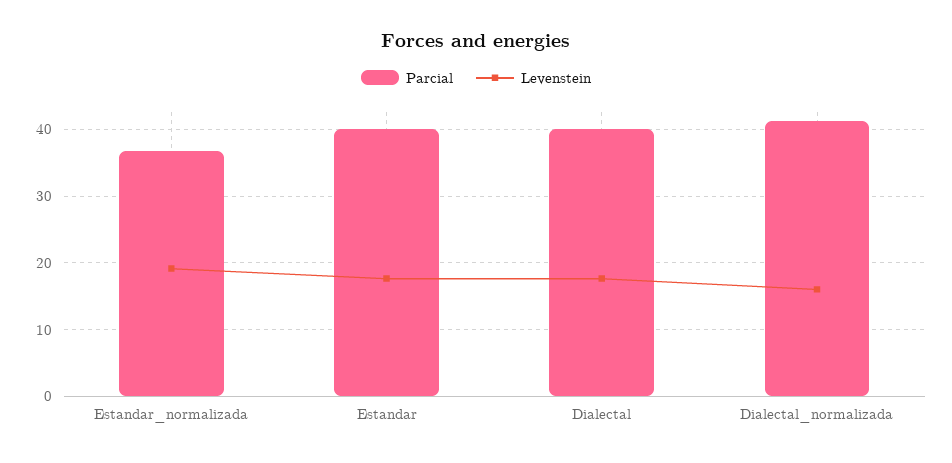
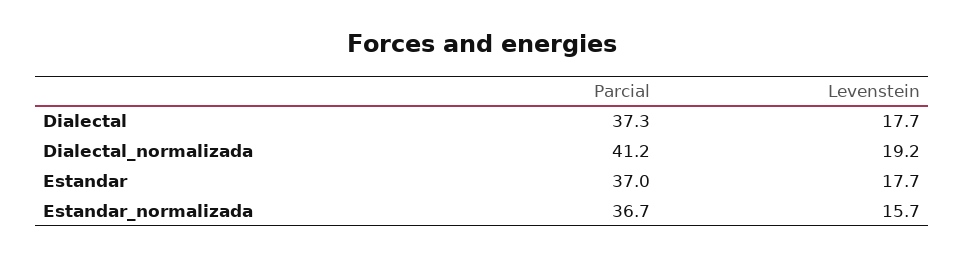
  {
    "Parcial": {
      "Estandar_normalizada": 36.7,
-     "Estandar": 40,
+     "Estandar": 37,
-     "Dialectal": 40,
+     "Dialectal": 37.3,
      "Dialectal_normalizada": 41.2
    },
    "Levenstein": {
-     "Estandar_normalizada": 19,
+     "Estandar_normalizada": 15.7,
      "Estandar": 17.7,
      "Dialectal": 17.7,
-     "Dialectal_normalizada": 16
+     "Dialectal_normalizada": 19.2
    }
  }

